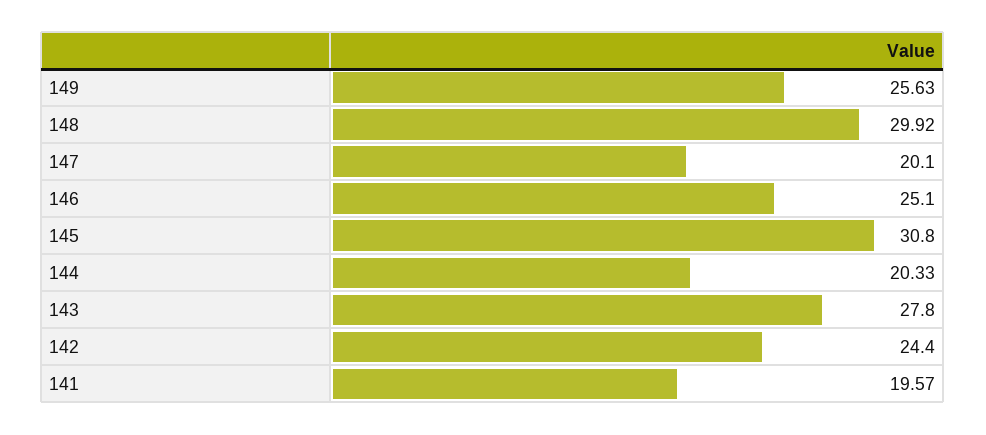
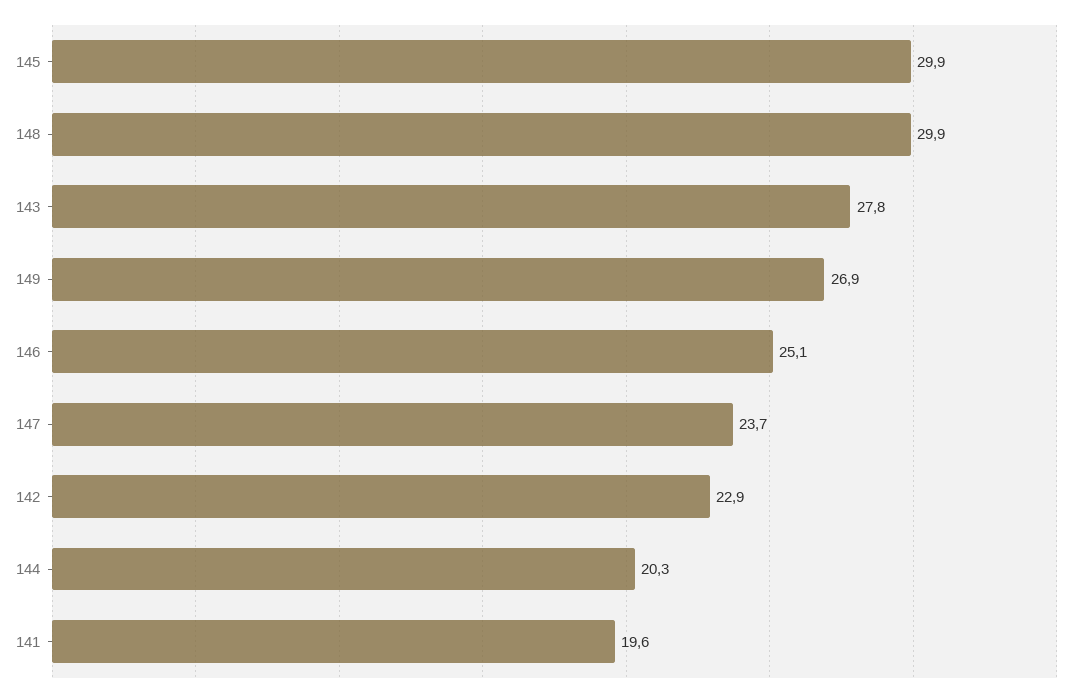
  {
-   "149": 25.63,
+   "149": 26.9,
    "148": 29.92,
-   "147": 20.1,
+   "147": 23.7,
    "146": 25.1,
-   "145": 30.8,
+   "145": 29.9,
    "144": 20.33,
    "143": 27.8,
-   "142": 24.4,
+   "142": 22.9,
    "141": 19.57
  }

